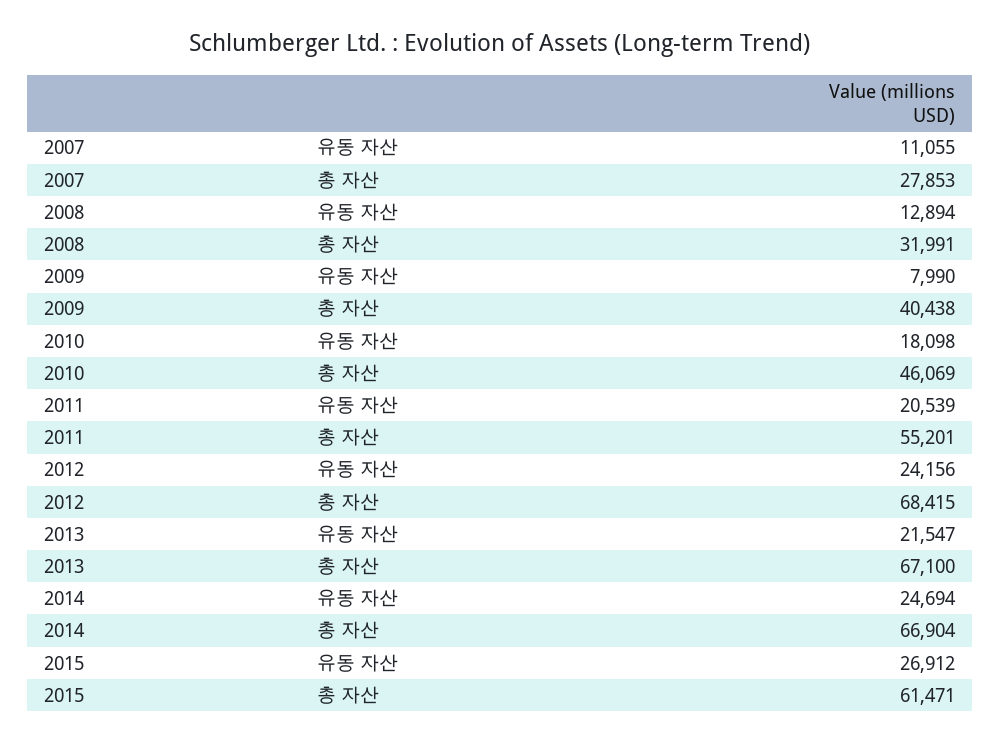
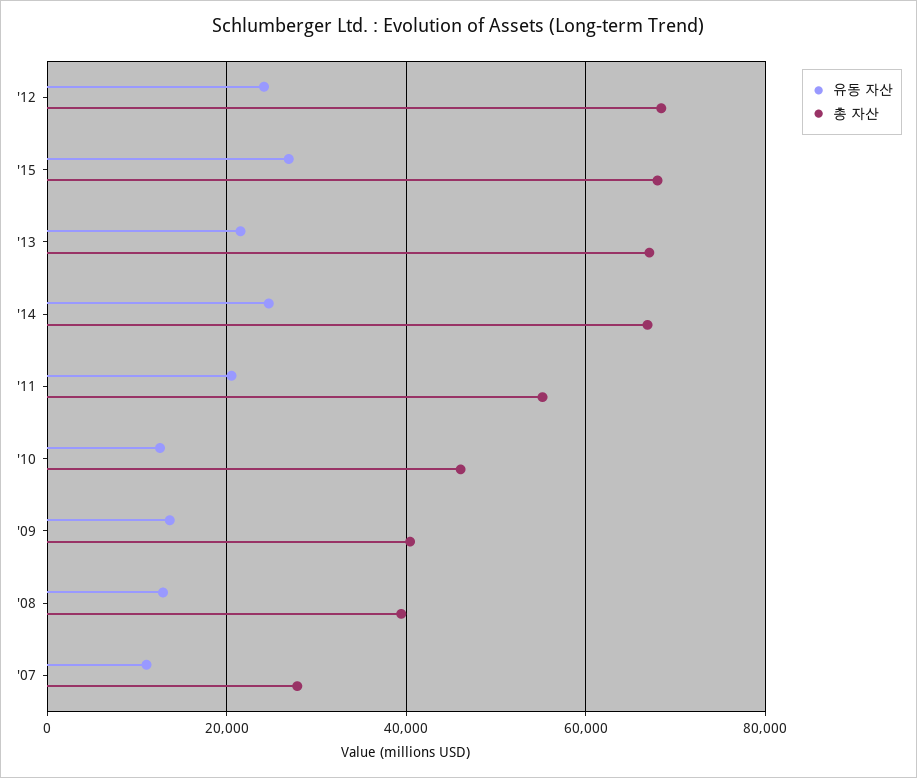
  {
    "유동 자산": {
      "2007": 11055,
      "2008": 12894,
-     "2009": 7990,
+     "2009": 14000,
-     "2010": 18098,
+     "2010": 12000,
      "2011": 20539,
      "2012": 24156,
      "2013": 21547,
      "2014": 24694,
      "2015": 26912
    },
    "총 자산": {
      "2007": 27853,
-     "2008": 31991,
+     "2008": 40000,
      "2009": 40438,
      "2010": 46069,
      "2011": 55201,
      "2012": 68415,
      "2013": 67100,
      "2014": 66904,
-     "2015": 61471
+     "2015": 68000
    }
  }

